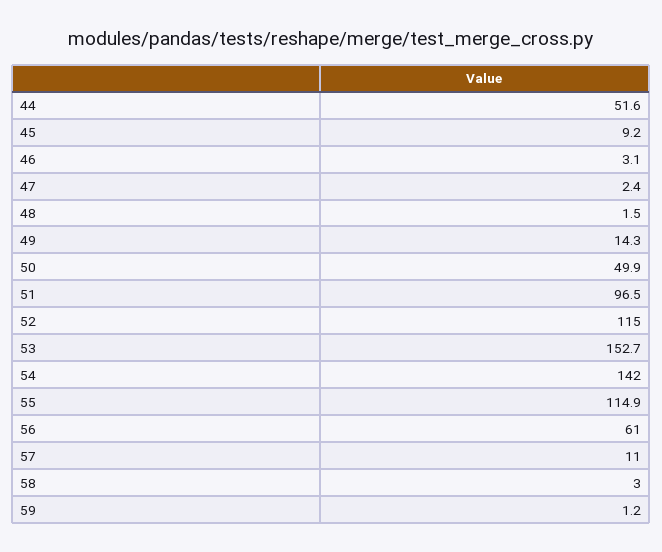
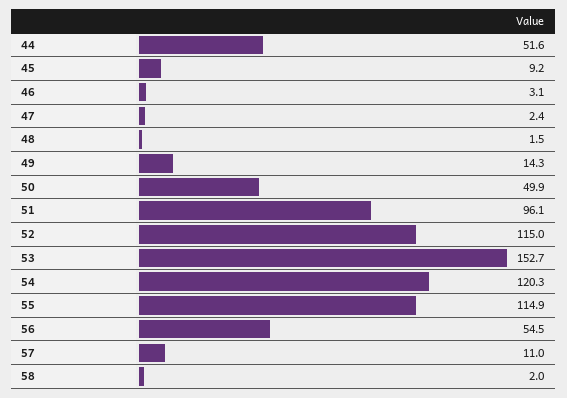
  {
    "44": 51.6,
    "45": 9.2,
    "46": 3.1,
    "47": 2.4,
    "48": 1.5,
    "49": 14.3,
    "50": 49.9,
-   "51": 96.5,
+   "51": 96.1,
    "52": 115,
    "53": 152.7,
-   "54": 142,
+   "54": 120.3,
    "55": 114.9,
-   "56": 61,
+   "56": 54.5,
    "57": 11,
-   "58": 3,
+   "58": 2
-   "59": 1.2
  }

